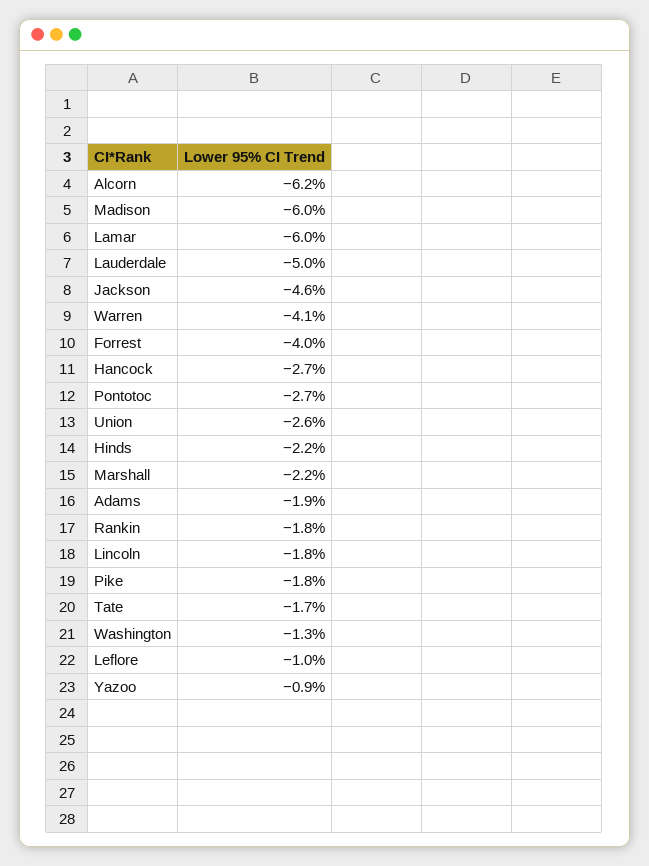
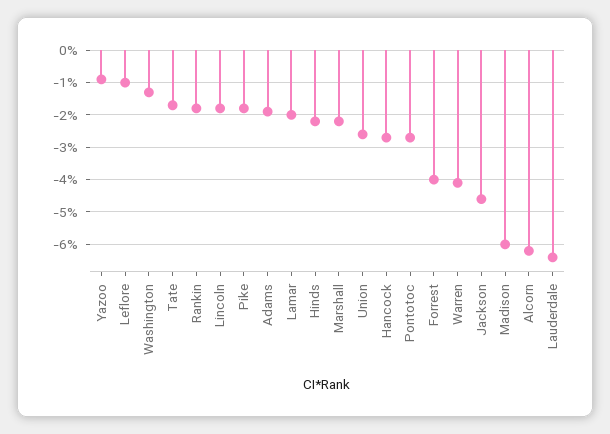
  {
    "Alcorn": -6.2,
    "Madison": -6,
-   "Lamar": -6,
+   "Lamar": -2,
-   "Lauderdale": -5,
+   "Lauderdale": -6.5,
    "Jackson": -4.6,
    "Warren": -4.1,
    "Forrest": -4,
    "Hancock": -2.7,
    "Pontotoc": -2.7,
    "Union": -2.6,
    "Hinds": -2.2,
    "Marshall": -2.2,
    "Adams": -1.9,
    "Rankin": -1.8,
    "Lincoln": -1.8,
    "Pike": -1.8,
    "Tate": -1.7,
    "Washington": -1.3,
    "Leflore": -1,
    "Yazoo": -0.9
  }

